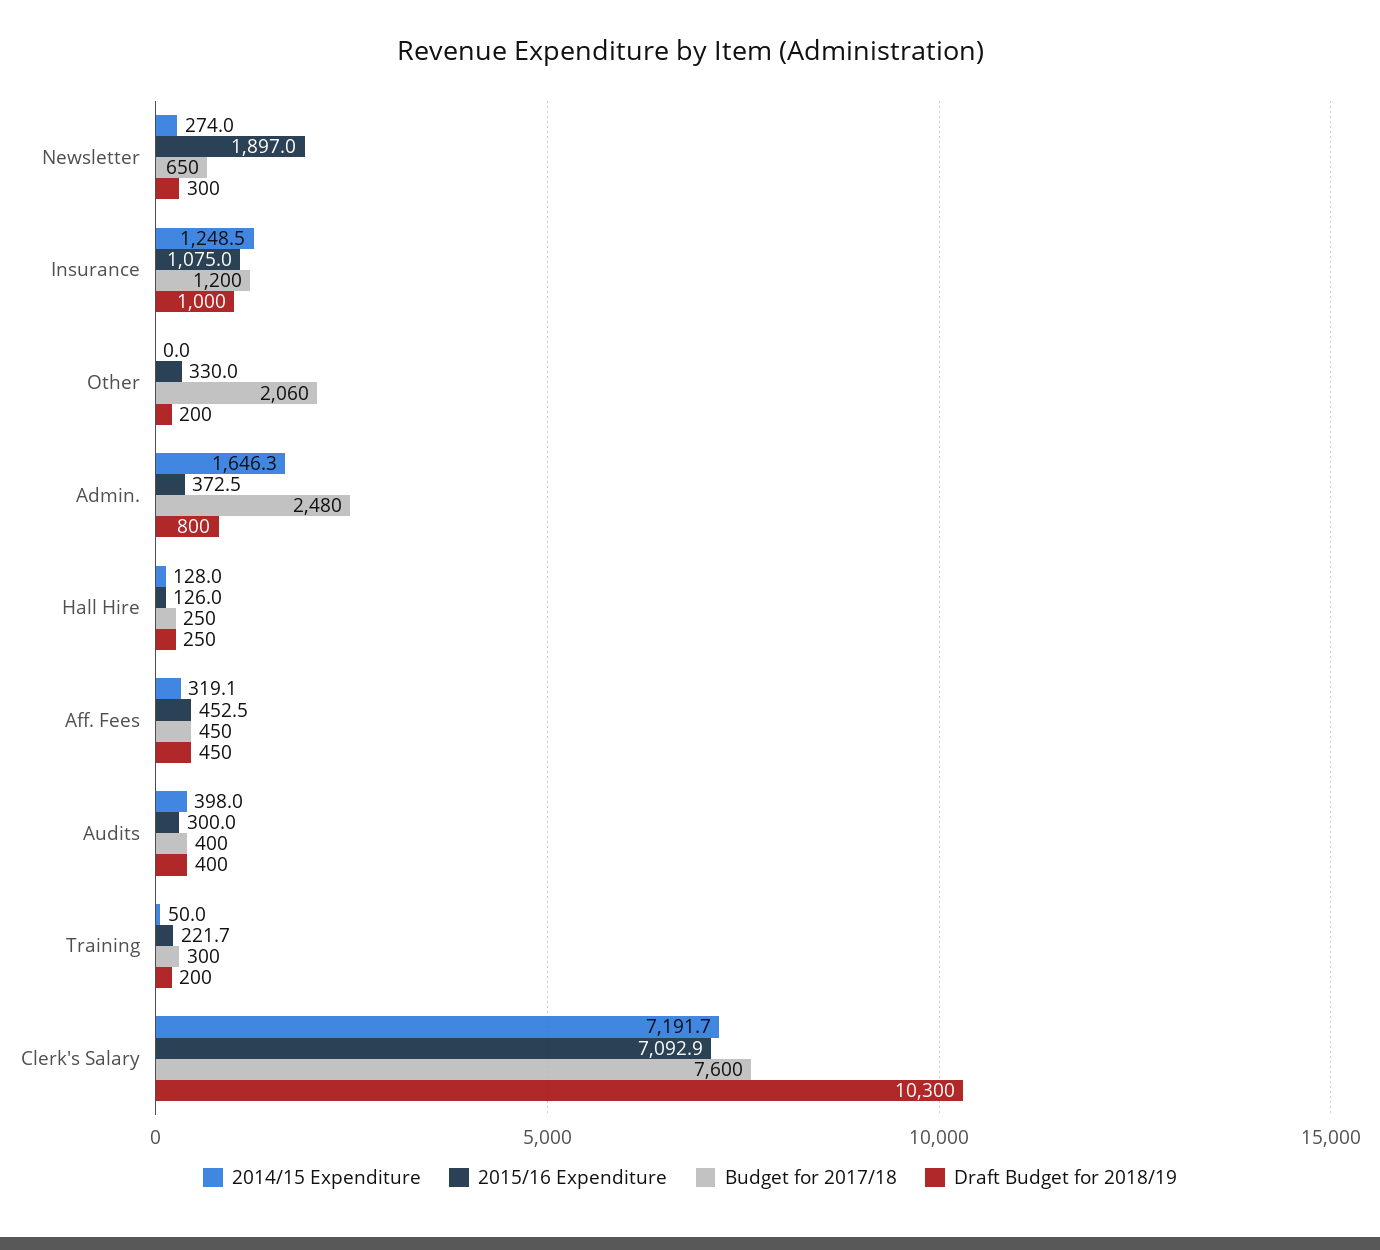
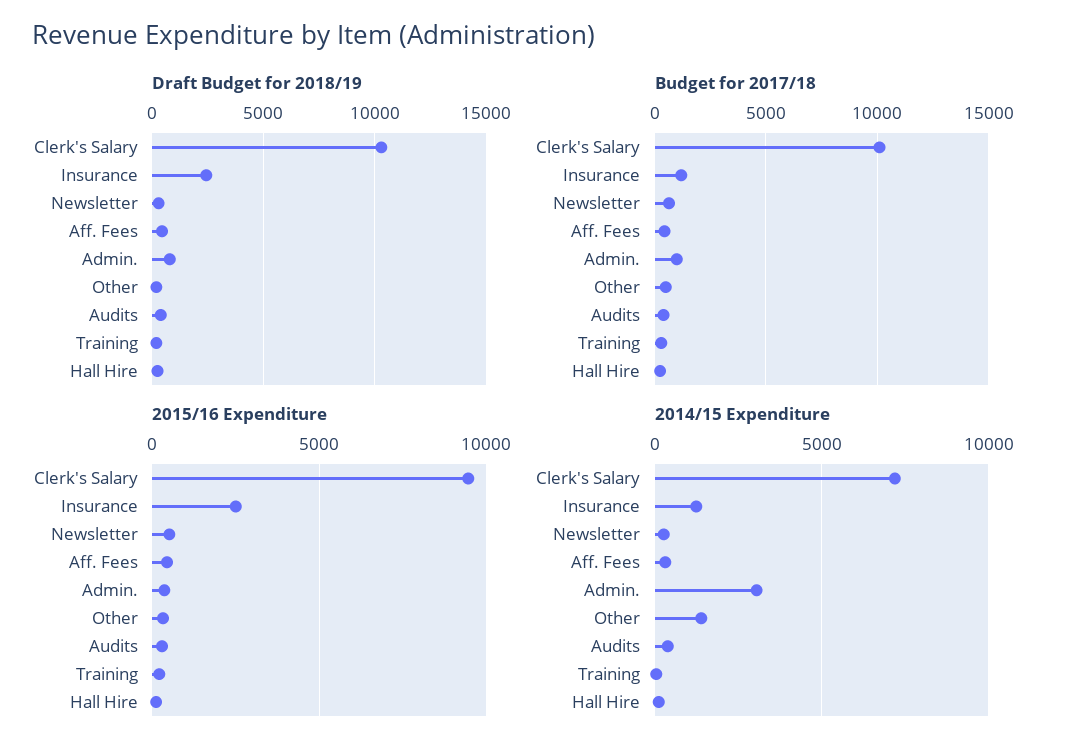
  {
    "2014/15 Expenditure": {
      "Newsletter": 274,
      "Insurance": 1248.5,
-     "Other": 0,
+     "Other": 1500,
-     "Admin.": 1646.3,
+     "Admin.": 3000,
      "Hall Hire": 128,
      "Aff. Fees": 319.1,
      "Audits": 398,
      "Training": 50,
      "Clerk's Salary": 7191.7
    },
    "2015/16 Expenditure": {
-     "Newsletter": 1897,
+     "Newsletter": 500,
-     "Insurance": 1075,
+     "Insurance": 2500,
      "Other": 330,
      "Admin.": 372.5,
      "Hall Hire": 126,
      "Aff. Fees": 452.5,
      "Audits": 300,
      "Training": 221.7,
-     "Clerk's Salary": 7092.9
+     "Clerk's Salary": 9500
    },
    "Budget for 2017/18": {
      "Newsletter": 650,
      "Insurance": 1200,
-     "Other": 2060,
+     "Other": 500,
-     "Admin.": 2480,
+     "Admin.": 1000,
      "Hall Hire": 250,
      "Aff. Fees": 450,
      "Audits": 400,
      "Training": 300,
-     "Clerk's Salary": 7600
+     "Clerk's Salary": 10000
    },
    "Draft Budget for 2018/19": {
      "Newsletter": 300,
-     "Insurance": 1000,
+     "Insurance": 2500,
      "Other": 200,
      "Admin.": 800,
      "Hall Hire": 250,
      "Aff. Fees": 450,
      "Audits": 400,
      "Training": 200,
      "Clerk's Salary": 10300
    }
  }

